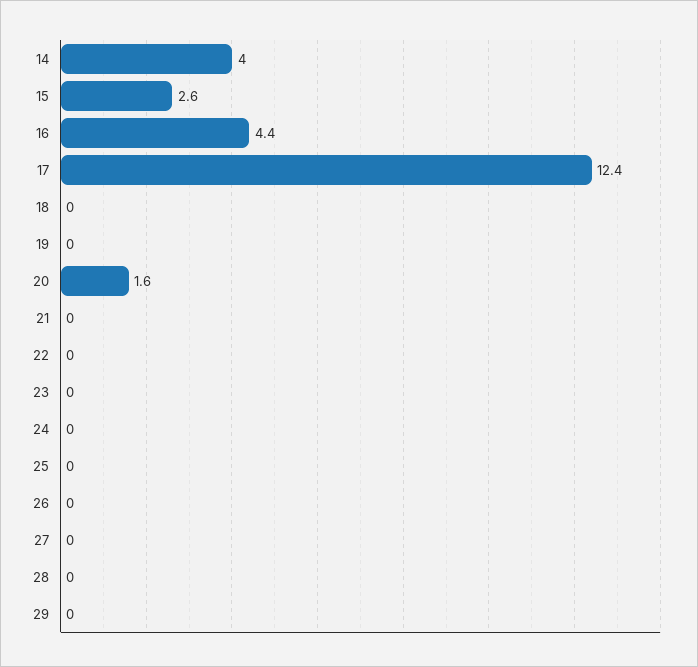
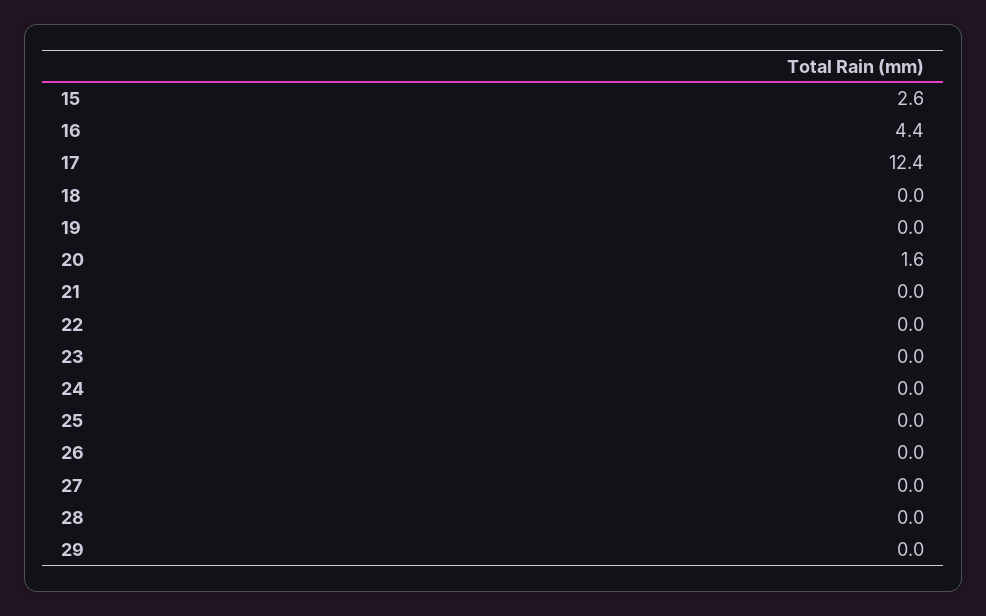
  {
-   "14": 4,
    "15": 2.6,
    "16": 4.4,
    "17": 12.4,
    "18": 0,
    "19": 0,
    "20": 1.6,
    "21": 0,
    "22": 0,
    "23": 0,
    "24": 0,
    "25": 0,
    "26": 0,
    "27": 0,
    "28": 0,
    "29": 0
  }

